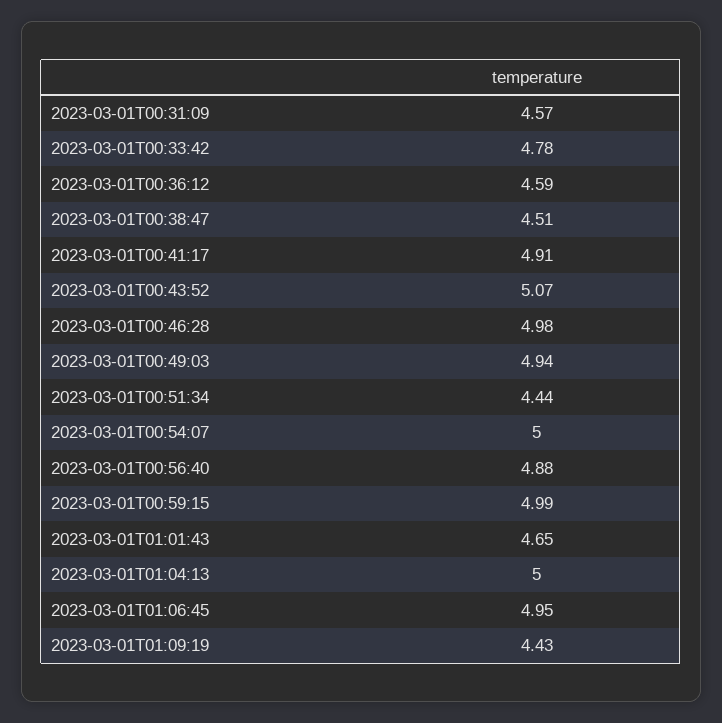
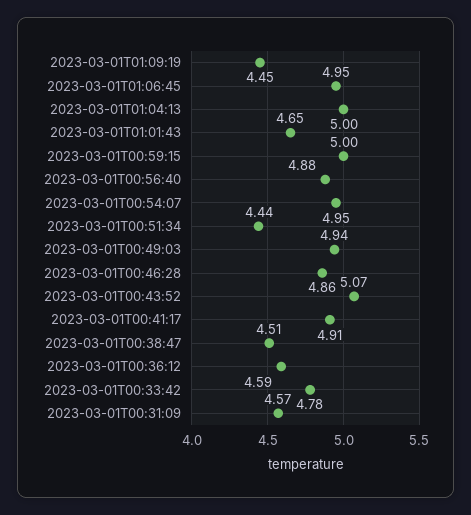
  {
    "2023-03-01T00:31:09": 4.57,
    "2023-03-01T00:33:42": 4.78,
    "2023-03-01T00:36:12": 4.59,
    "2023-03-01T00:38:47": 4.51,
    "2023-03-01T00:41:17": 4.91,
    "2023-03-01T00:43:52": 5.07,
-   "2023-03-01T00:46:28": 4.98,
+   "2023-03-01T00:46:28": 4.86,
    "2023-03-01T00:49:03": 4.94,
    "2023-03-01T00:51:34": 4.44,
-   "2023-03-01T00:54:07": 5,
+   "2023-03-01T00:54:07": 4.95,
    "2023-03-01T00:56:40": 4.88,
-   "2023-03-01T00:59:15": 4.99,
+   "2023-03-01T00:59:15": 5,
    "2023-03-01T01:01:43": 4.65,
    "2023-03-01T01:04:13": 5,
    "2023-03-01T01:06:45": 4.95,
-   "2023-03-01T01:09:19": 4.43
+   "2023-03-01T01:09:19": 4.45
  }

